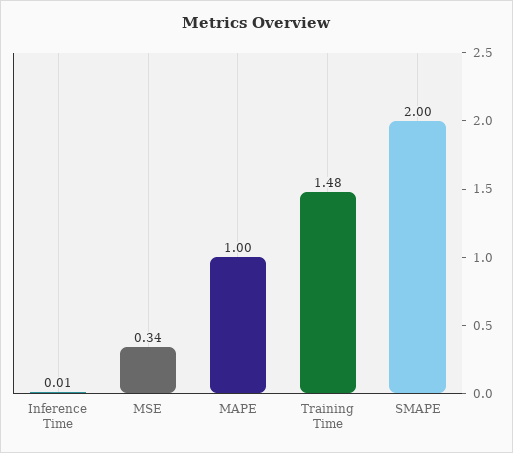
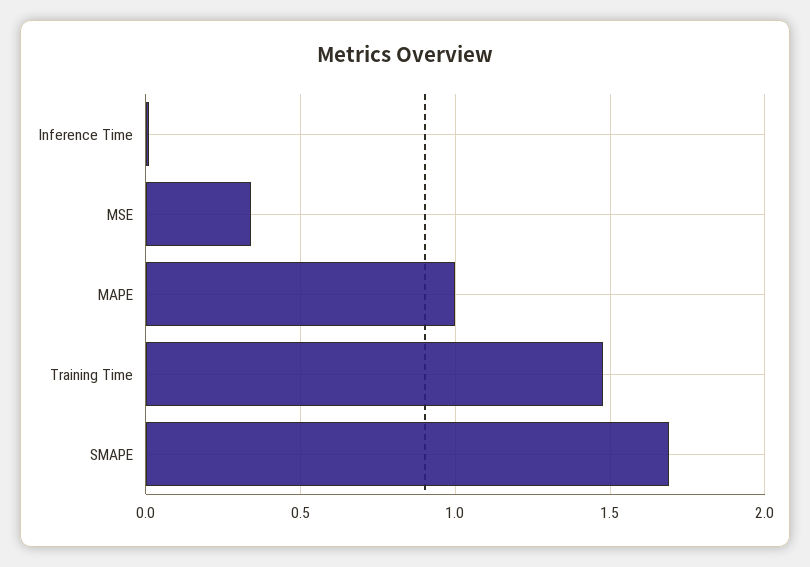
  {
    "Inference Time": 0.01,
    "MSE": 0.34,
    "MAPE": 1,
    "Training Time": 1.48,
-   "SMAPE": 2
+   "SMAPE": 1.7
  }

